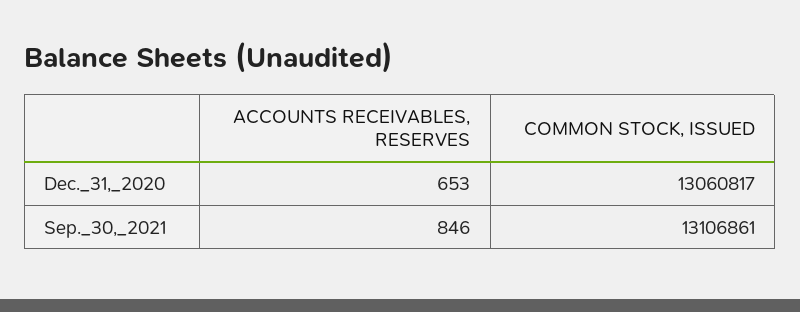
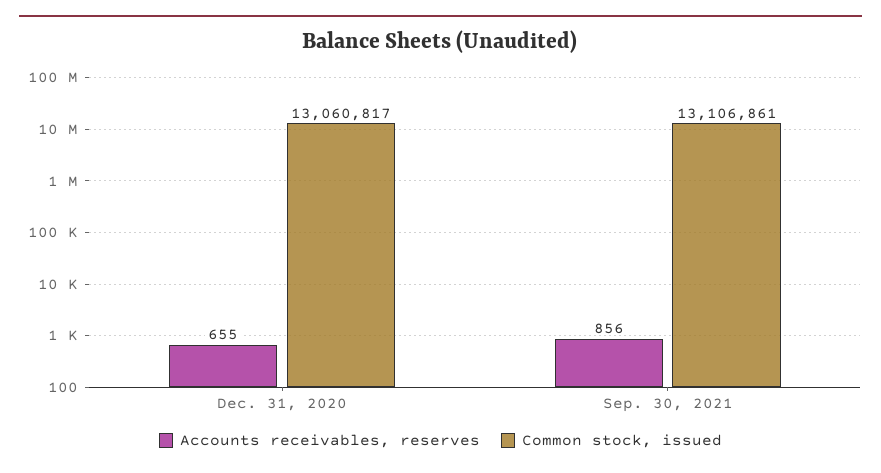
  {
    "ACCOUNTS RECEIVABLES, RESERVES": {
-     "Dec._31,_2020": 653,
+     "Dec._31,_2020": 655,
-     "Sep._30,_2021": 846
+     "Sep._30,_2021": 856
    },
    "COMMON STOCK, ISSUED": {
      "Dec._31,_2020": 13060817,
      "Sep._30,_2021": 13106861
    }
  }

